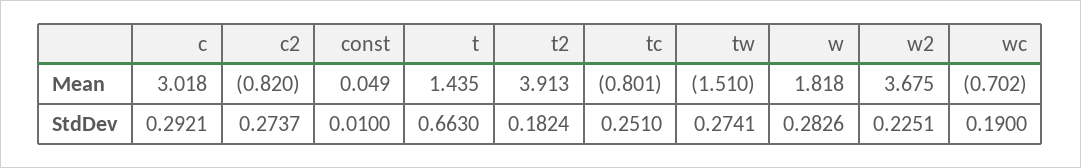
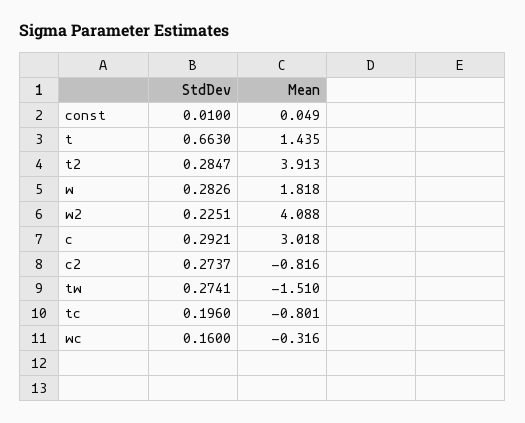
  {
    "c": {
      "Mean": 3.018,
      "StdDev": 0.2921
    },
    "c2": {
-     "Mean": -0.82,
+     "Mean": -0.816,
      "StdDev": 0.2737
    },
    "const": {
      "Mean": 0.049,
      "StdDev": 0.01
    },
    "t": {
      "Mean": 1.435,
      "StdDev": 0.663
    },
    "t2": {
      "Mean": 3.913,
-     "StdDev": 0.1824
+     "StdDev": 0.2847
    },
    "tc": {
      "Mean": -0.801,
-     "StdDev": 0.251
+     "StdDev": 0.196
    },
    "tw": {
      "Mean": -1.51,
      "StdDev": 0.2741
    },
    "w": {
      "Mean": 1.818,
      "StdDev": 0.2826
    },
    "w2": {
-     "Mean": 3.675,
+     "Mean": 4.088,
      "StdDev": 0.2251
    },
    "wc": {
-     "Mean": -0.702,
+     "Mean": -0.316,
-     "StdDev": 0.19
+     "StdDev": 0.16
    }
  }

